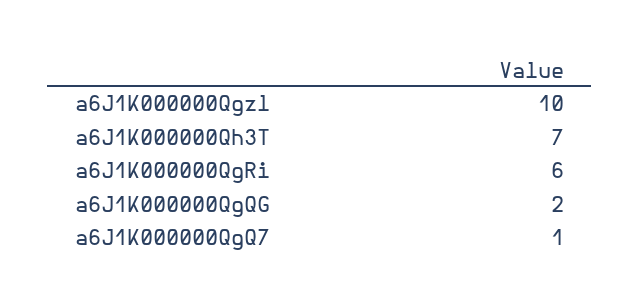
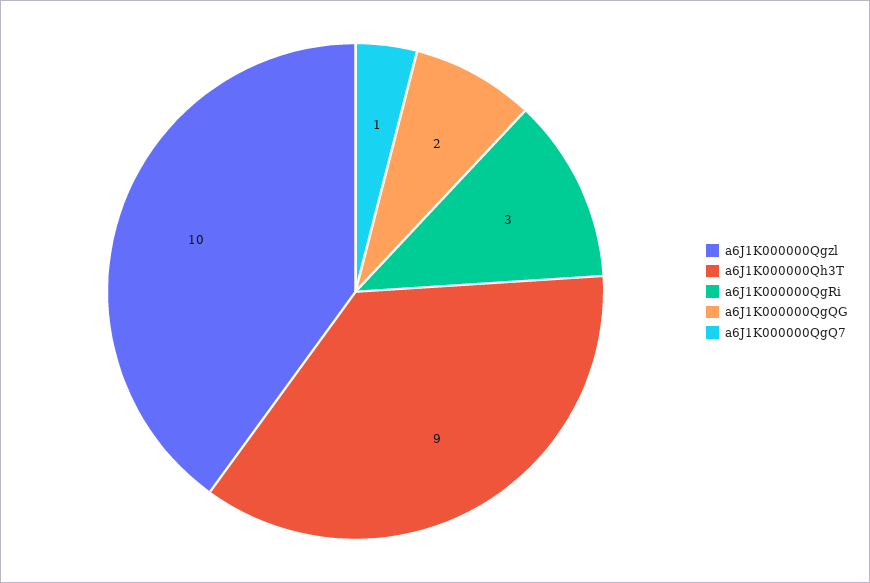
  {
    "a6J1K000000Qgzl": 10,
-   "a6J1K000000Qh3T": 7,
+   "a6J1K000000Qh3T": 9,
-   "a6J1K000000QgRi": 6,
+   "a6J1K000000QgRi": 3,
    "a6J1K000000QgQG": 2,
    "a6J1K000000QgQ7": 1
  }

